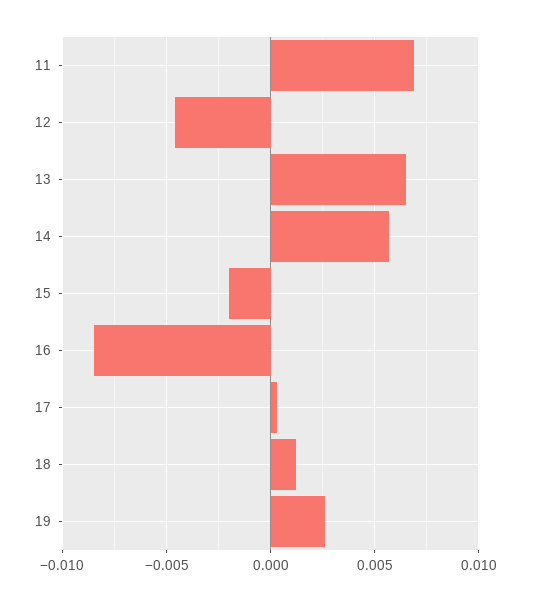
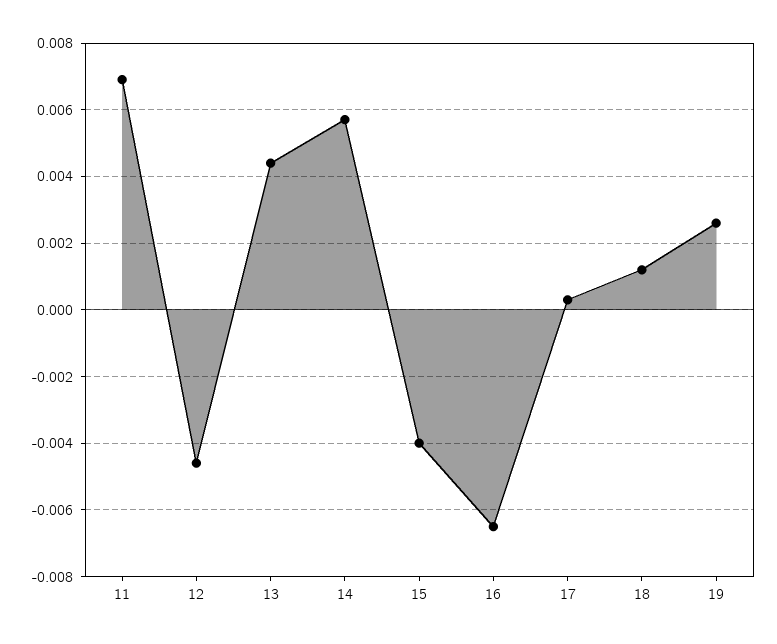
  {
    "11": 0.007,
    "12": -0.0045,
-   "13": 0.0065,
+   "13": 0.0045,
    "14": 0.0055,
-   "15": -0.002,
+   "15": -0.004,
-   "16": -0.0085,
+   "16": -0.0065,
    "17": 0.0005,
    "18": 0.001,
    "19": 0.0025
  }

